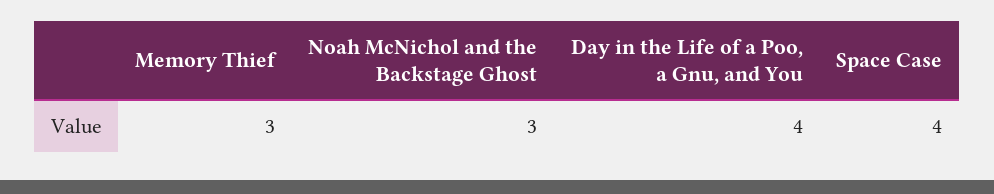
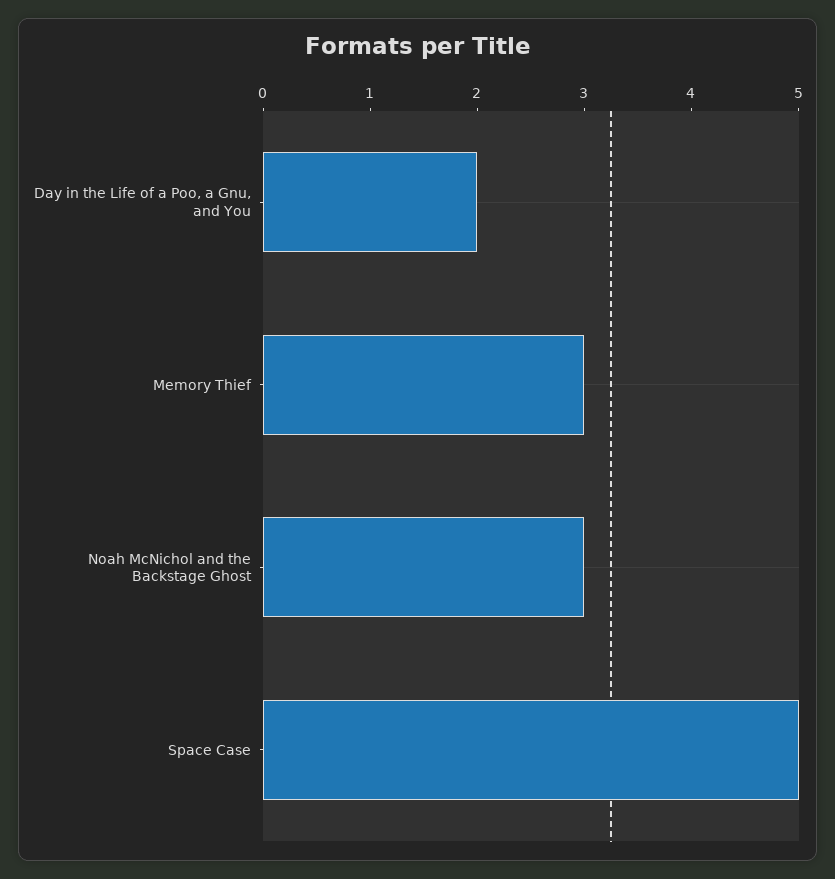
  {
    "Memory Thief": 3,
    "Noah McNichol and the Backstage Ghost": 3,
-   "Day in the Life of a Poo, a Gnu, and You": 4,
+   "Day in the Life of a Poo, a Gnu, and You": 2,
-   "Space Case": 4
+   "Space Case": 5
  }

